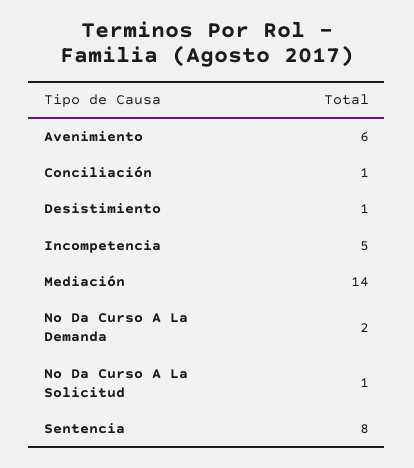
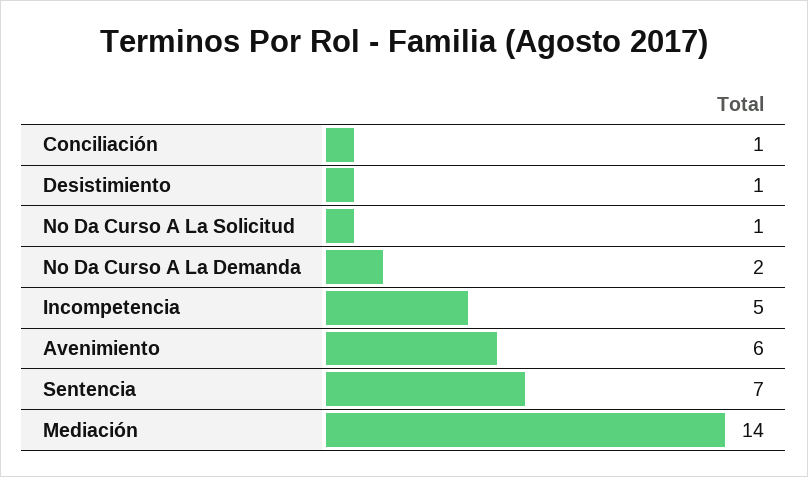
  {
    "Avenimiento": 6,
    "Conciliación": 1,
    "Desistimiento": 1,
    "Incompetencia": 5,
    "Mediación": 14,
    "No Da Curso A La Demanda": 2,
    "No Da Curso A La Solicitud": 1,
-   "Sentencia": 8
+   "Sentencia": 7
  }

